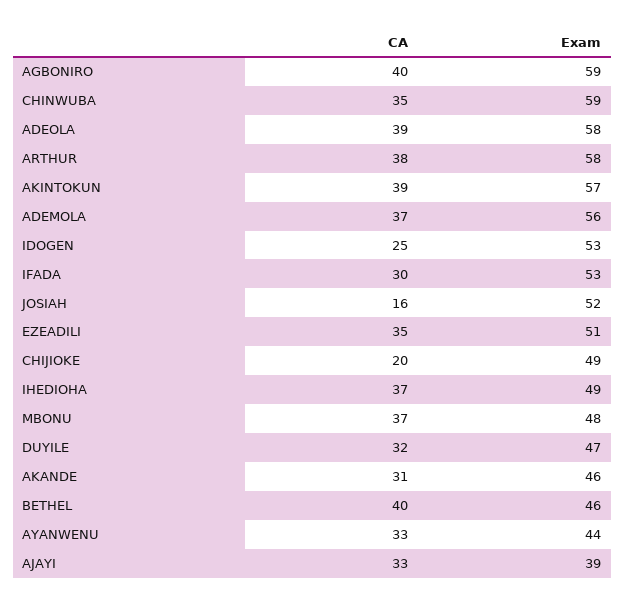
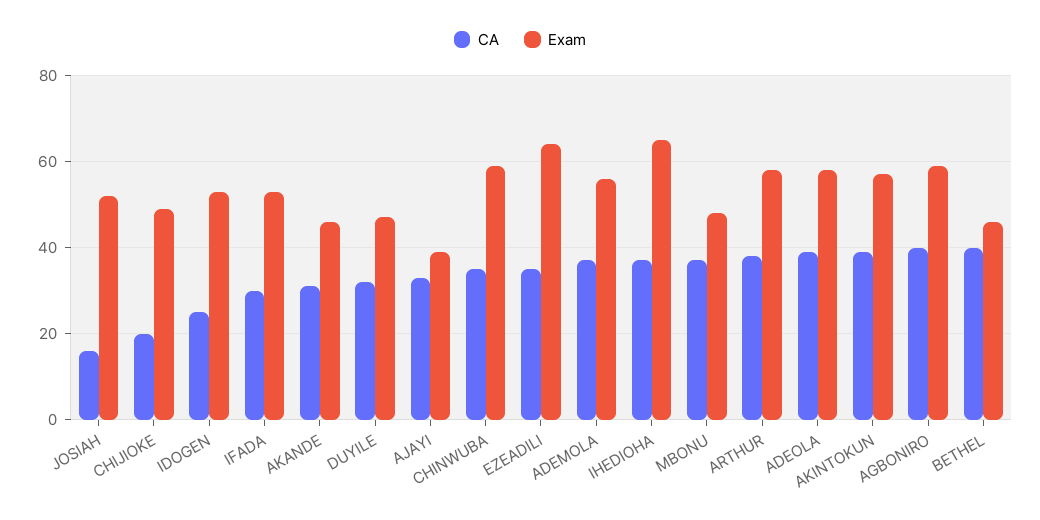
  {
    "CA": {
      "AGBONIRO": 40,
      "CHINWUBA": 35,
      "ADEOLA": 39,
      "ARTHUR": 38,
      "AKINTOKUN": 39,
      "ADEMOLA": 37,
      "IDOGEN": 25,
      "IFADA": 30,
      "JOSIAH": 16,
      "EZEADILI": 35,
      "CHIJIOKE": 20,
      "IHEDIOHA": 37,
      "MBONU": 37,
      "DUYILE": 32,
      "AKANDE": 31,
      "BETHEL": 40,
-     "AYANWENU": 33,
      "AJAYI": 33
    },
    "Exam": {
      "AGBONIRO": 59,
      "CHINWUBA": 59,
      "ADEOLA": 58,
      "ARTHUR": 58,
      "AKINTOKUN": 57,
      "ADEMOLA": 56,
      "IDOGEN": 53,
      "IFADA": 53,
      "JOSIAH": 52,
-     "EZEADILI": 51,
+     "EZEADILI": 65,
      "CHIJIOKE": 49,
-     "IHEDIOHA": 49,
+     "IHEDIOHA": 65,
      "MBONU": 48,
      "DUYILE": 47,
      "AKANDE": 46,
      "BETHEL": 46,
-     "AYANWENU": 44,
      "AJAYI": 39
    }
  }

